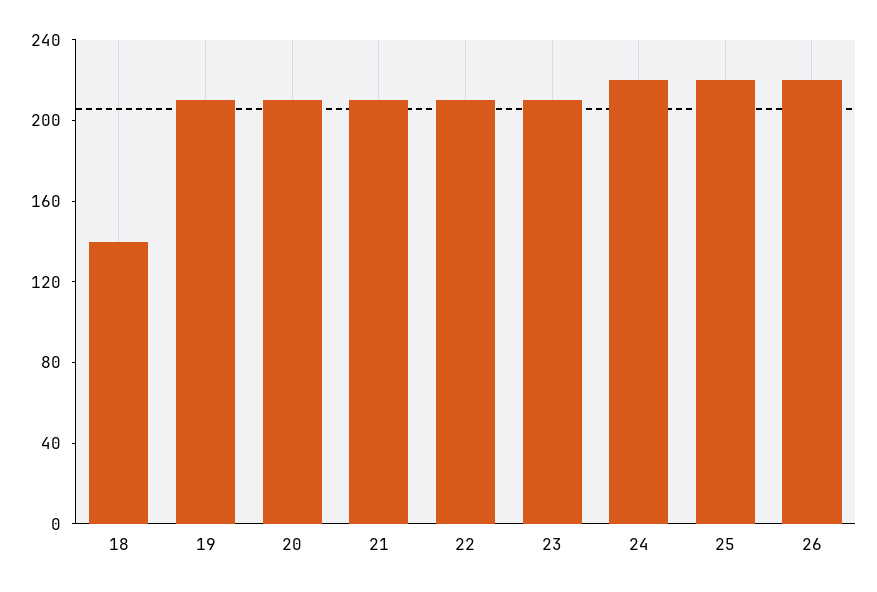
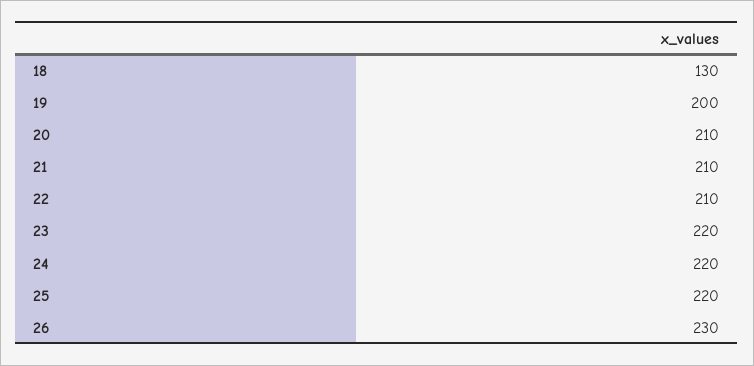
  {
-   "18": 140,
+   "18": 130,
-   "19": 210,
+   "19": 200,
    "20": 210,
    "21": 210,
    "22": 210,
-   "23": 210,
+   "23": 220,
    "24": 220,
    "25": 220,
-   "26": 220
+   "26": 230
  }

